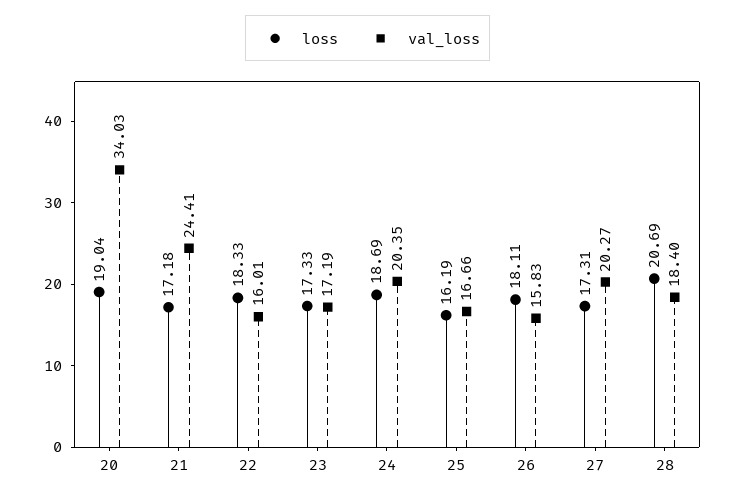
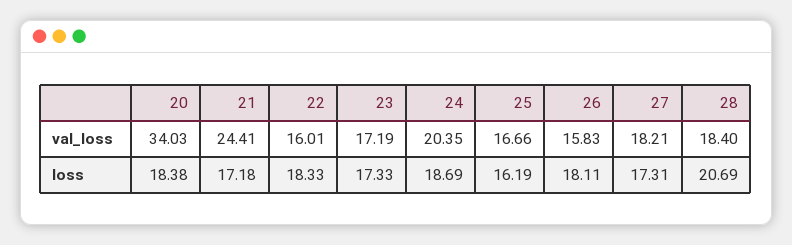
  {
    "loss": {
-     "20": 19.04,
+     "20": 18.38,
      "21": 17.18,
      "22": 18.33,
      "23": 17.33,
      "24": 18.69,
      "25": 16.19,
      "26": 18.11,
      "27": 17.31,
      "28": 20.69
    },
    "val_loss": {
      "20": 34.03,
      "21": 24.41,
      "22": 16.01,
      "23": 17.19,
      "24": 20.35,
      "25": 16.66,
      "26": 15.83,
-     "27": 20.27,
+     "27": 18.21,
      "28": 18.4
    }
  }

